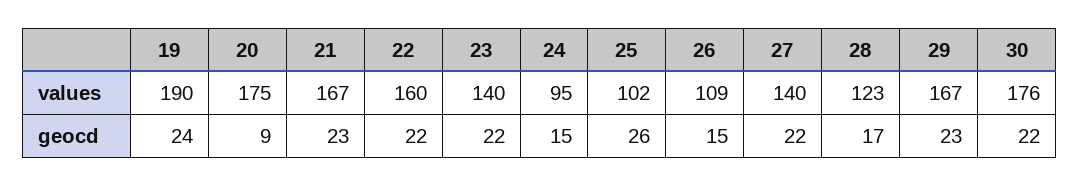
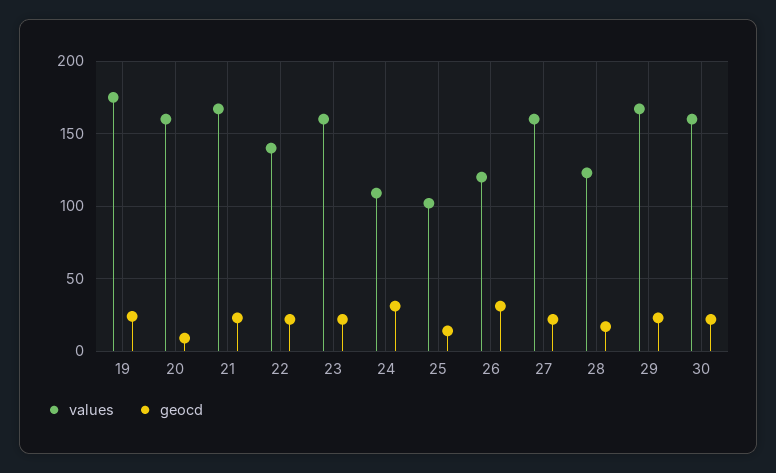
  {
    "values": {
-     "19": 190,
+     "19": 175,
-     "20": 175,
+     "20": 160,
      "21": 167,
-     "22": 160,
+     "22": 140,
-     "23": 140,
+     "23": 160,
-     "24": 95,
+     "24": 110,
      "25": 102,
-     "26": 109,
+     "26": 120,
-     "27": 140,
+     "27": 160,
      "28": 123,
      "29": 167,
-     "30": 176
+     "30": 160
    },
    "geocd": {
      "19": 24,
      "20": 9,
      "21": 23,
      "22": 22,
      "23": 22,
-     "24": 15,
+     "24": 30,
-     "25": 26,
+     "25": 15,
-     "26": 15,
+     "26": 30,
      "27": 22,
      "28": 17,
      "29": 23,
      "30": 22
    }
  }

